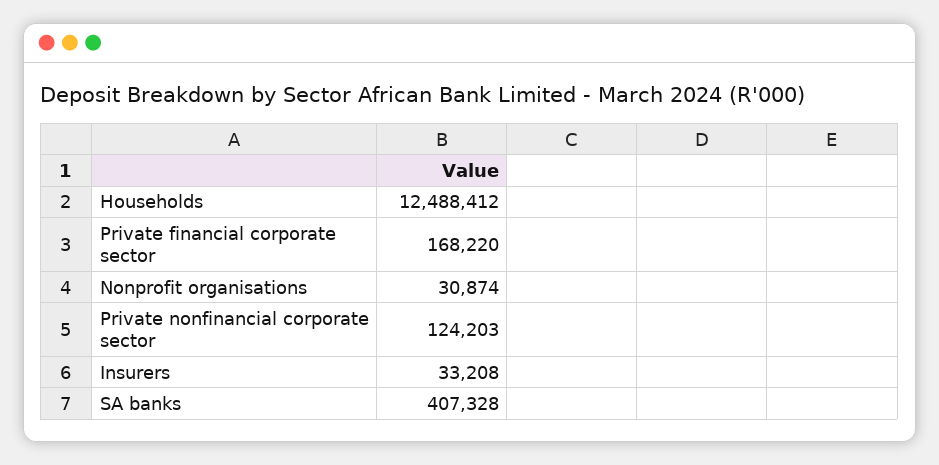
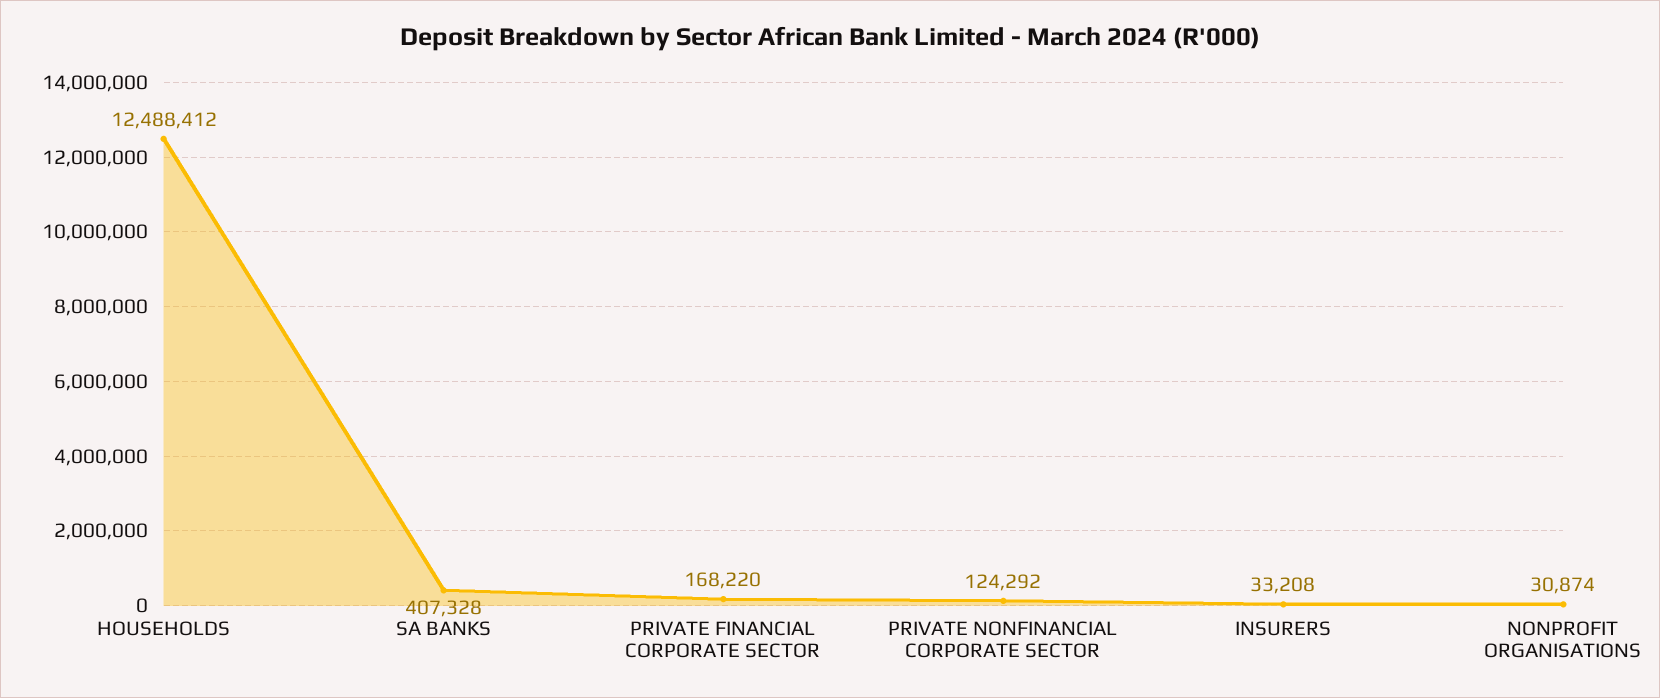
  {
    "Households": 12488412,
    "Private financial corporate sector": 168220,
    "Nonprofit organisations": 30874,
-   "Private nonfinancial corporate sector": 124203,
+   "Private nonfinancial corporate sector": 124292,
    "Insurers": 33208,
    "SA banks": 407328
  }

